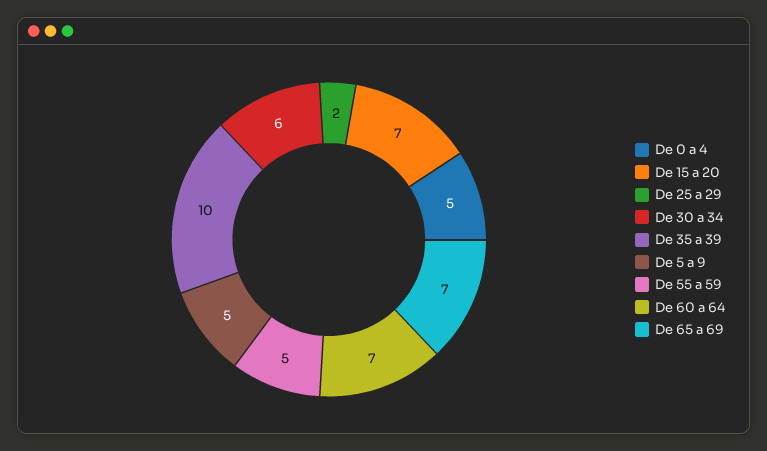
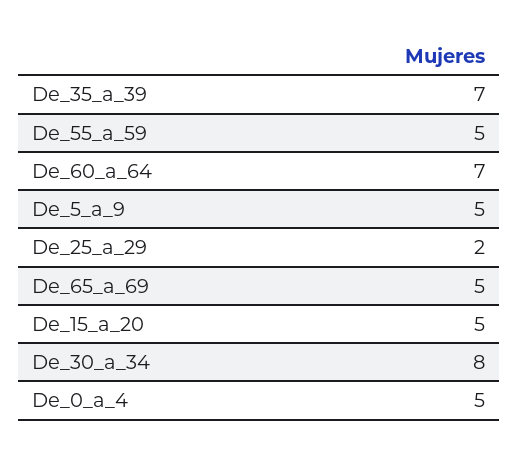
  {
    "De 0 a 4": 5,
-   "De 15 a 20": 7,
+   "De 15 a 20": 5,
    "De 25 a 29": 2,
-   "De 30 a 34": 6,
+   "De 30 a 34": 8,
-   "De 35 a 39": 10,
+   "De 35 a 39": 7,
    "De 5 a 9": 5,
    "De 55 a 59": 5,
    "De 60 a 64": 7,
-   "De 65 a 69": 7
+   "De 65 a 69": 5
  }

